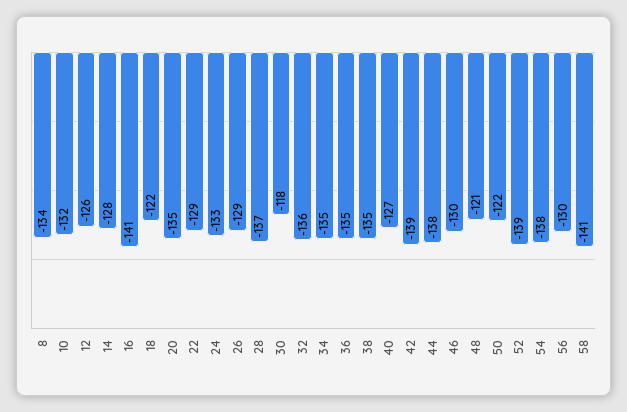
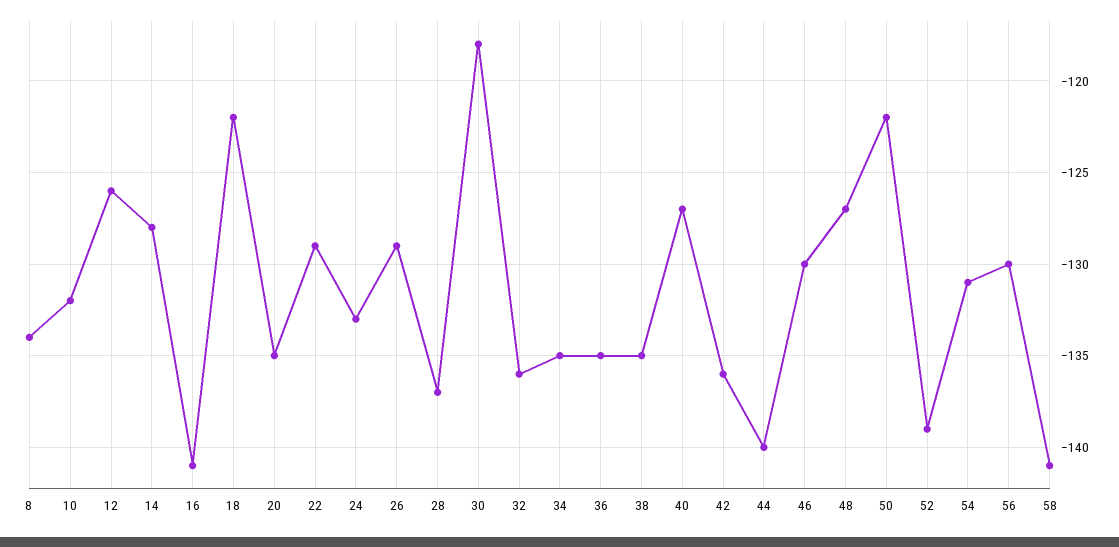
  {
    "8": -134,
    "10": -132,
    "12": -126,
    "14": -128,
    "16": -141,
    "18": -122,
    "20": -135,
    "22": -129,
    "24": -133,
    "26": -129,
    "28": -137,
    "30": -118,
    "32": -136,
    "34": -135,
    "36": -135,
    "38": -135,
    "40": -127,
-   "42": -139,
+   "42": -136,
-   "44": -138,
+   "44": -140,
    "46": -130,
-   "48": -121,
+   "48": -127,
    "50": -122,
    "52": -139,
-   "54": -138,
+   "54": -131,
    "56": -130,
    "58": -141
  }

